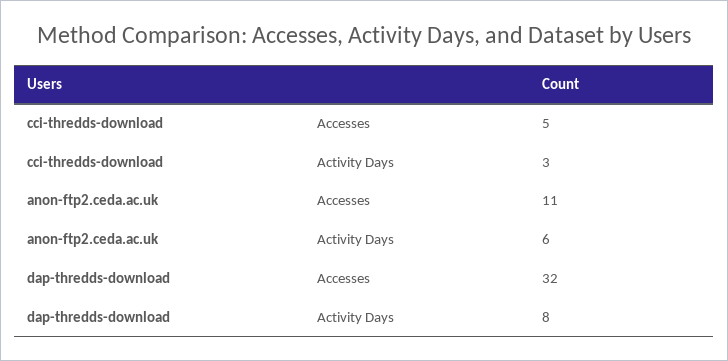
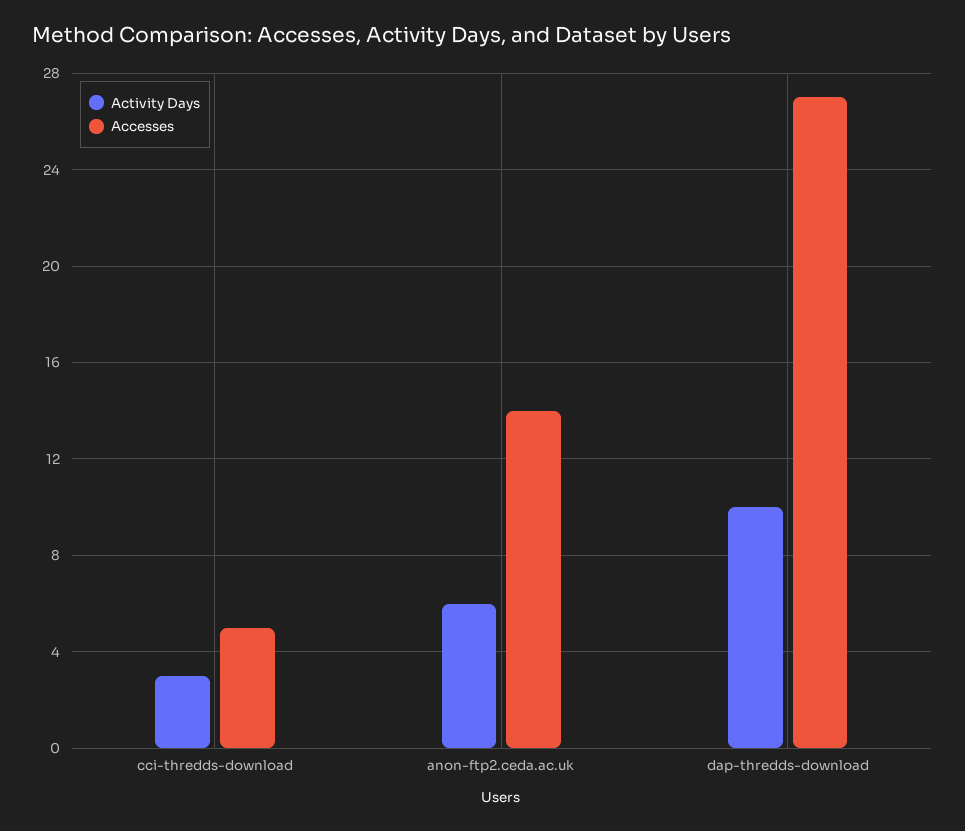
  {
    "Accesses": {
      "cci-thredds-download": 5,
-     "anon-ftp2.ceda.ac.uk": 11,
+     "anon-ftp2.ceda.ac.uk": 14,
-     "dap-thredds-download": 32
+     "dap-thredds-download": 27
    },
    "Activity Days": {
      "cci-thredds-download": 3,
      "anon-ftp2.ceda.ac.uk": 6,
-     "dap-thredds-download": 8
+     "dap-thredds-download": 10
    }
  }

